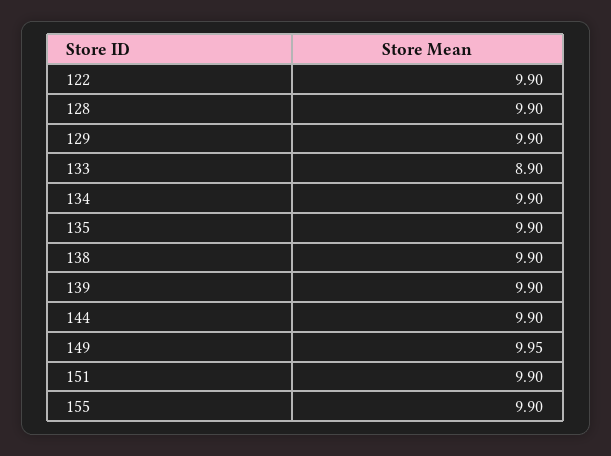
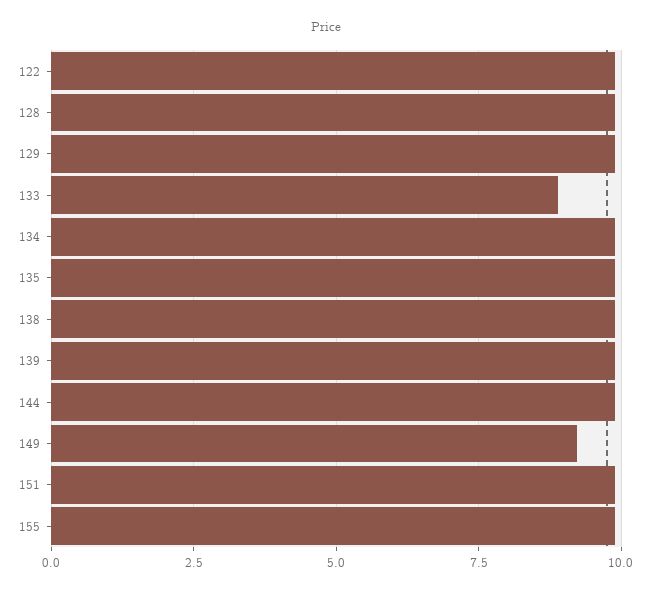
  {
    "122": 9.9,
    "128": 9.9,
    "129": 9.9,
    "133": 8.9,
    "134": 9.9,
    "135": 9.9,
    "138": 9.9,
    "139": 9.9,
    "144": 9.9,
-   "149": 9.95,
+   "149": 9.25,
    "151": 9.9,
    "155": 9.9
  }

